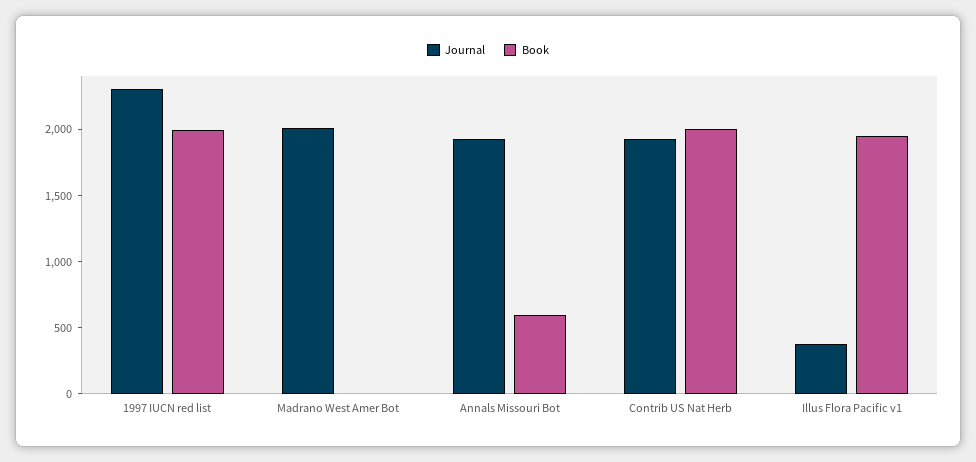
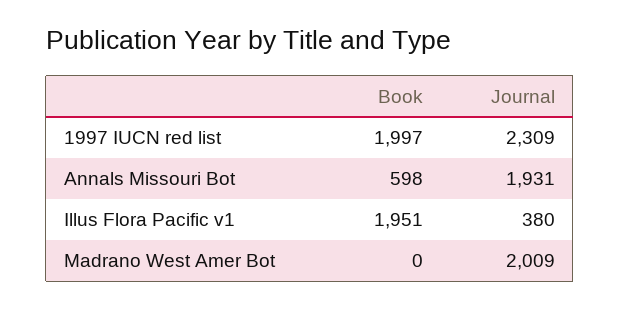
  {
    "Journal": {
      "1997 IUCN red list": 2309,
      "Madrano West Amer Bot": 2009,
      "Annals Missouri Bot": 1931,
-     "Contrib US Nat Herb": 1900,
      "Illus Flora Pacific v1": 380
    },
    "Book": {
      "1997 IUCN red list": 1997,
      "Madrano West Amer Bot": 0,
      "Annals Missouri Bot": 598,
-     "Contrib US Nat Herb": 2000,
      "Illus Flora Pacific v1": 1951
    }
  }

